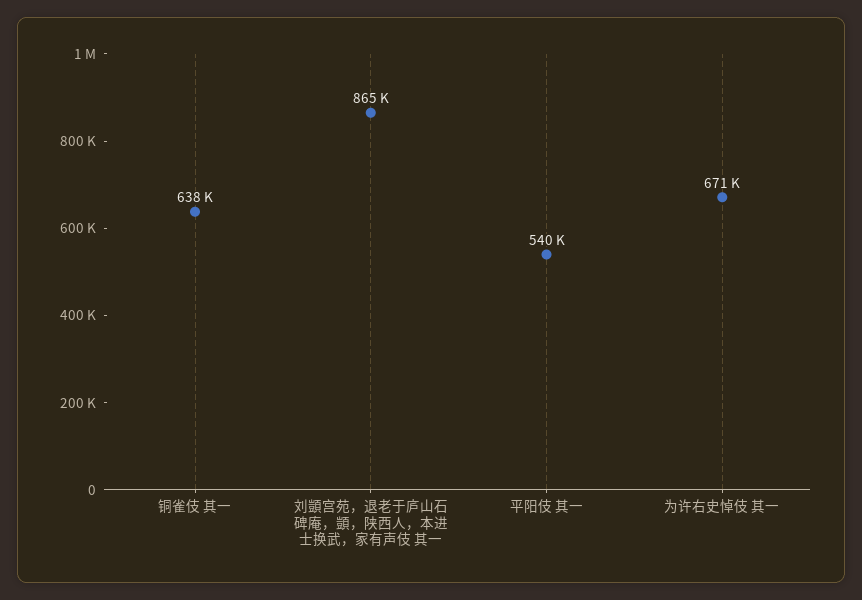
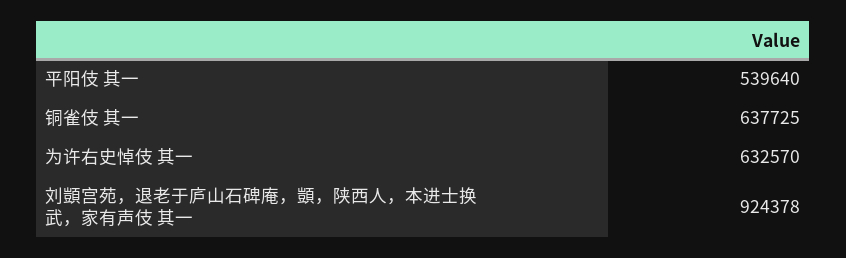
  {
    "铜雀伎 其一": 637725,
-   "刘顗宫苑，退老于庐山石碑庵，顗，陕西人，本进士换武，家有声伎 其一": 865000,
+   "刘顗宫苑，退老于庐山石碑庵，顗，陕西人，本进士换武，家有声伎 其一": 924378,
    "平阳伎 其一": 539640,
-   "为许右史悼伎 其一": 671000
+   "为许右史悼伎 其一": 632570
  }

